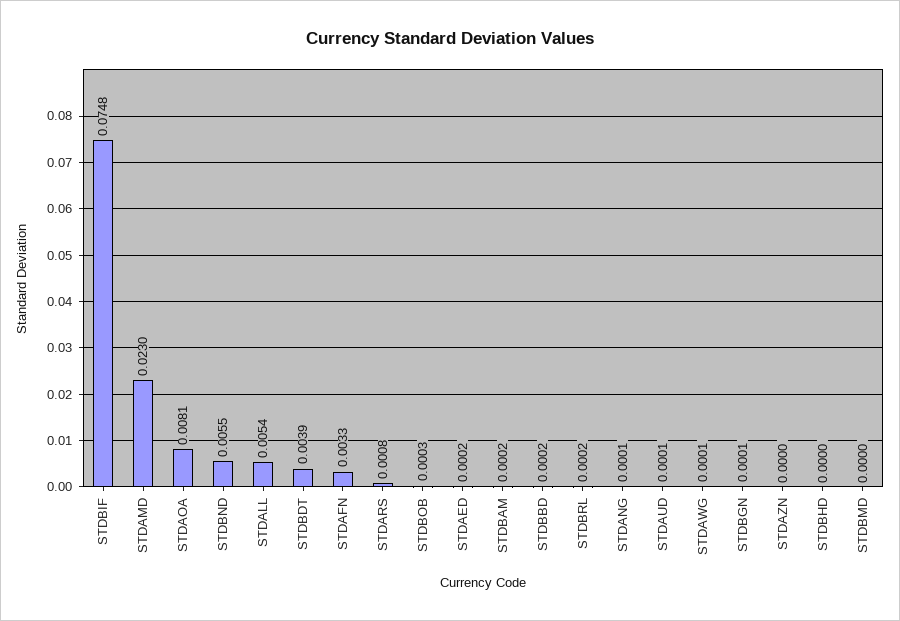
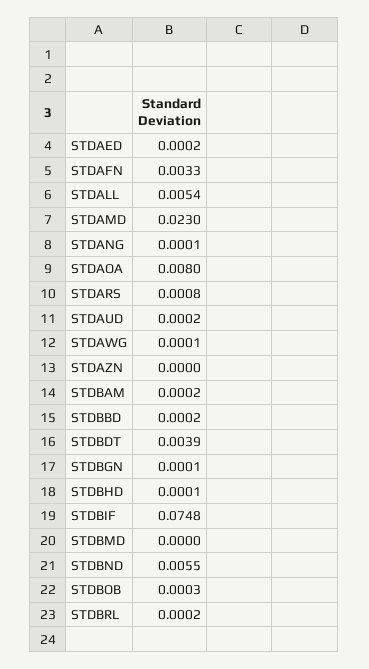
  {
    "STDBIF": 0.0748,
    "STDAMD": 0.023,
-   "STDAOA": 0.0081,
+   "STDAOA": 0.008,
    "STDBND": 0.0055,
    "STDALL": 0.0054,
    "STDBDT": 0.0039,
    "STDAFN": 0.0033,
    "STDARS": 0.0008,
    "STDBOB": 0.0003,
    "STDAED": 0.0002,
    "STDBAM": 0.0002,
    "STDBBD": 0.0002,
    "STDBRL": 0.0002,
    "STDANG": 0.0001,
-   "STDAUD": 0.0001,
+   "STDAUD": 0.0002,
    "STDAWG": 0.0001,
    "STDBGN": 0.0001,
    "STDAZN": 0,
-   "STDBHD": 0,
+   "STDBHD": 0.0001,
    "STDBMD": 0
  }

